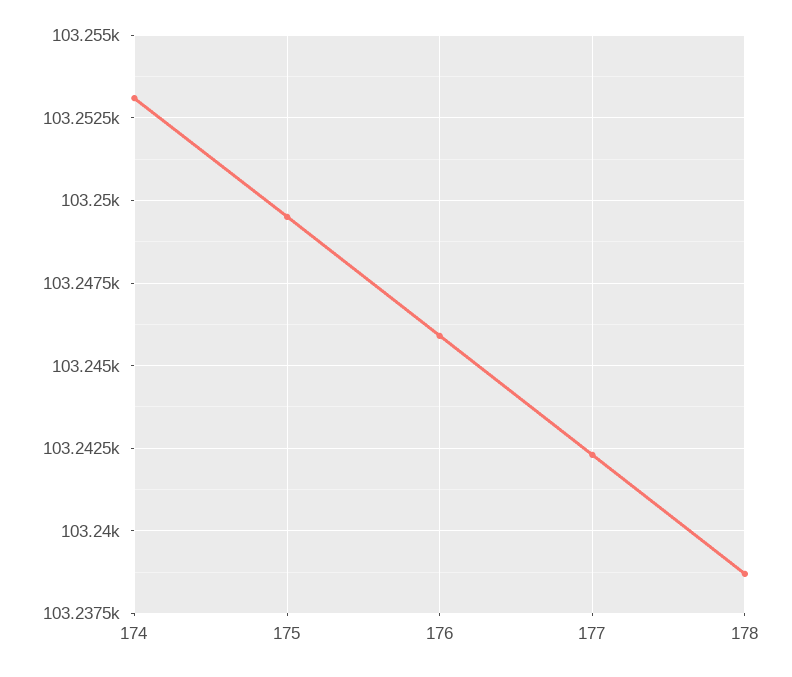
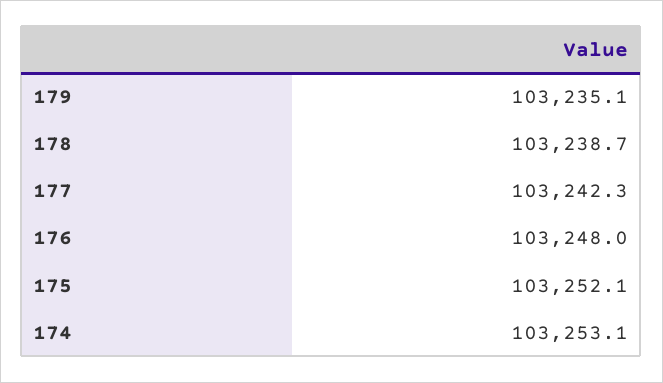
  {
    "174": 103253.1,
-   "175": 103249.5,
+   "175": 103252.1,
-   "176": 103246,
+   "176": 103248,
    "177": 103242.3,
-   "178": 103238.7
+   "178": 103238.7,
+   "179": 103235.1
  }

